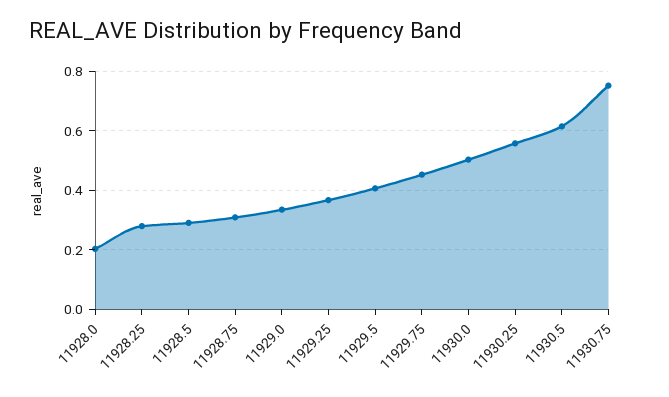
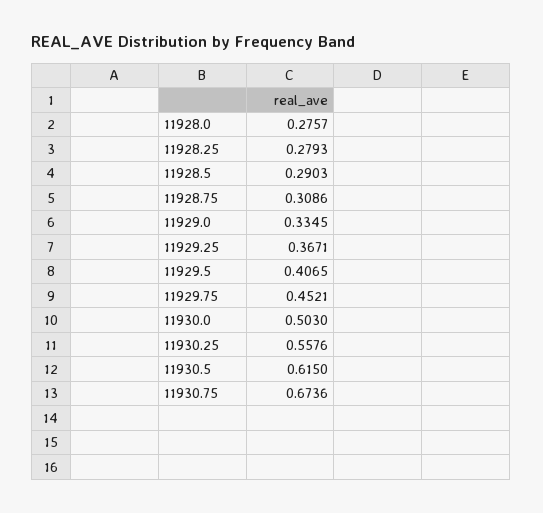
  {
-   "11928.0": 0.2,
+   "11928.0": 0.2757,
    "11928.25": 0.2793,
    "11928.5": 0.2903,
    "11928.75": 0.3086,
    "11929.0": 0.3345,
    "11929.25": 0.3671,
    "11929.5": 0.4065,
    "11929.75": 0.4521,
    "11930.0": 0.503,
    "11930.25": 0.5576,
    "11930.5": 0.615,
-   "11930.75": 0.75
+   "11930.75": 0.6736
  }

